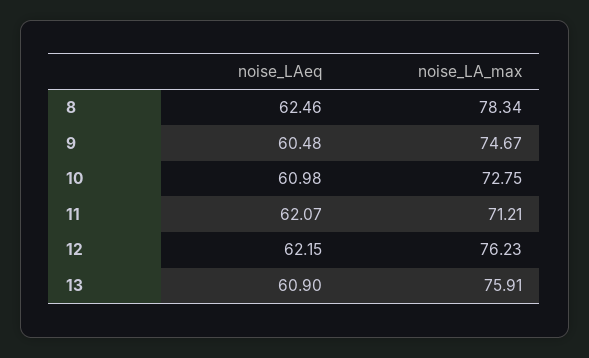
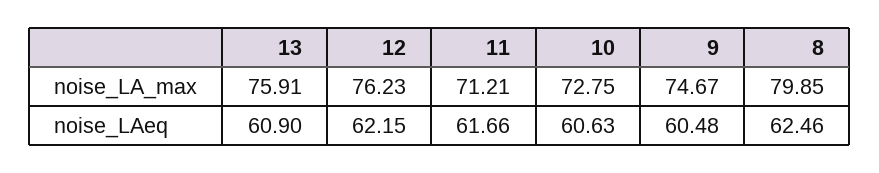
  {
    "noise_LAeq": {
      "8": 62.46,
      "9": 60.48,
-     "10": 60.98,
+     "10": 60.63,
-     "11": 62.07,
+     "11": 61.66,
      "12": 62.15,
      "13": 60.9
    },
    "noise_LA_max": {
-     "8": 78.34,
+     "8": 79.85,
      "9": 74.67,
      "10": 72.75,
      "11": 71.21,
      "12": 76.23,
      "13": 75.91
    }
  }

